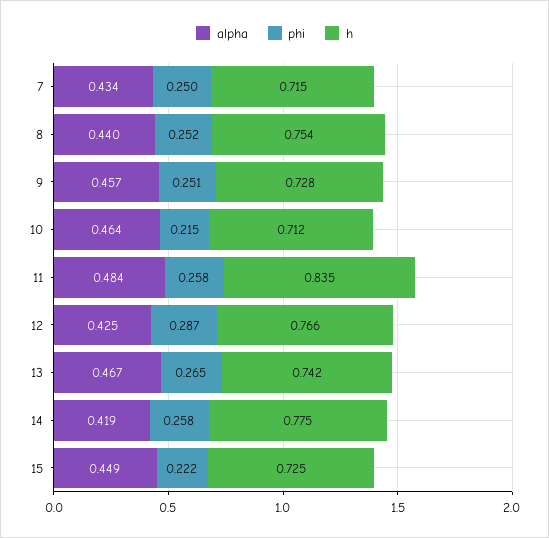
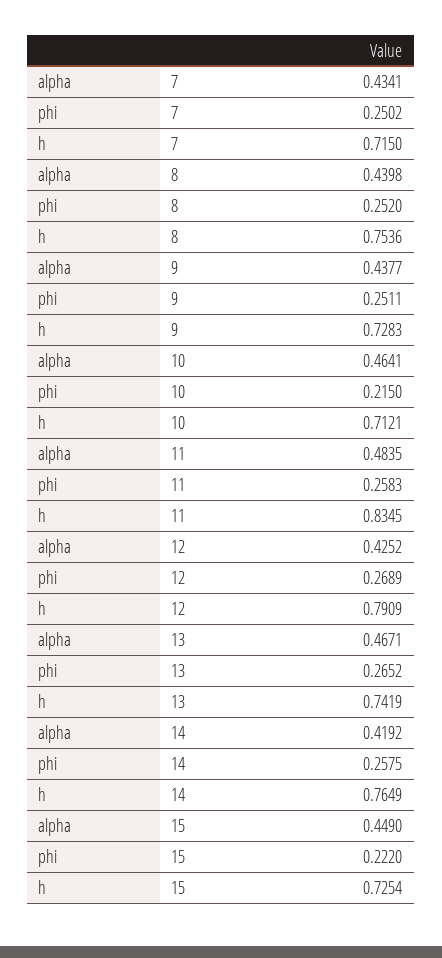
  {
    "alpha": {
      "7": 0.4341,
      "8": 0.4398,
-     "9": 0.457,
+     "9": 0.4377,
      "10": 0.4641,
      "11": 0.4835,
      "12": 0.4252,
      "13": 0.4671,
      "14": 0.4192,
      "15": 0.449
    },
    "phi": {
      "7": 0.2502,
      "8": 0.252,
      "9": 0.2511,
      "10": 0.215,
      "11": 0.2583,
-     "12": 0.287,
+     "12": 0.2689,
      "13": 0.2652,
      "14": 0.2575,
      "15": 0.222
    },
    "h": {
      "7": 0.715,
      "8": 0.7536,
      "9": 0.7283,
      "10": 0.7121,
      "11": 0.8345,
-     "12": 0.766,
+     "12": 0.7909,
      "13": 0.7419,
-     "14": 0.775,
+     "14": 0.7649,
      "15": 0.7254
    }
  }

